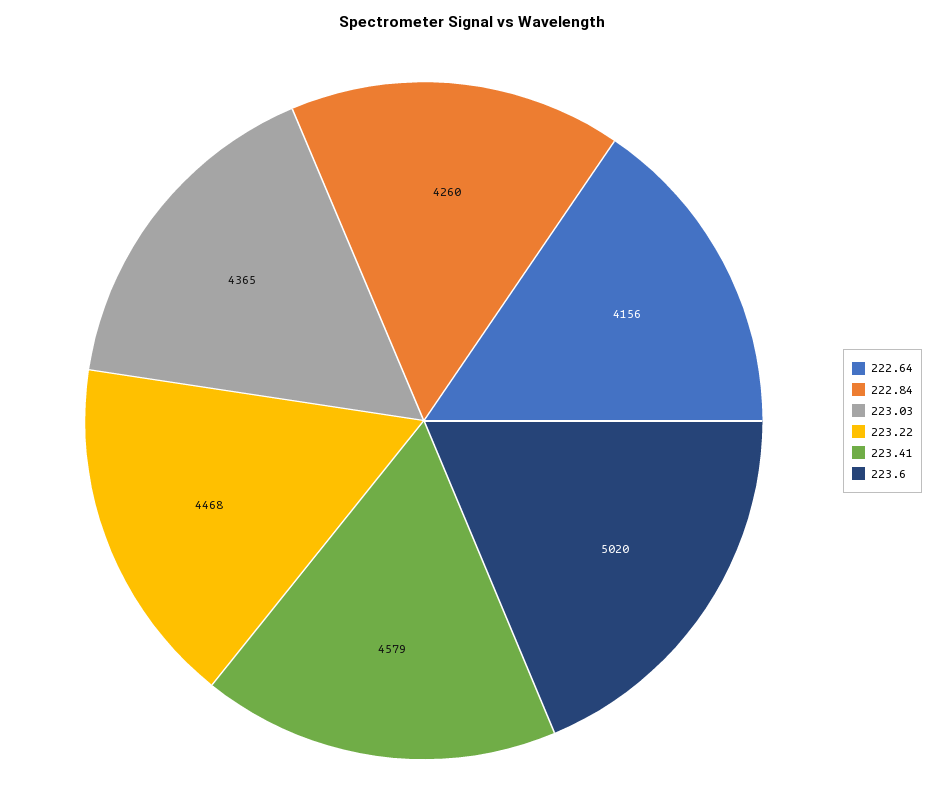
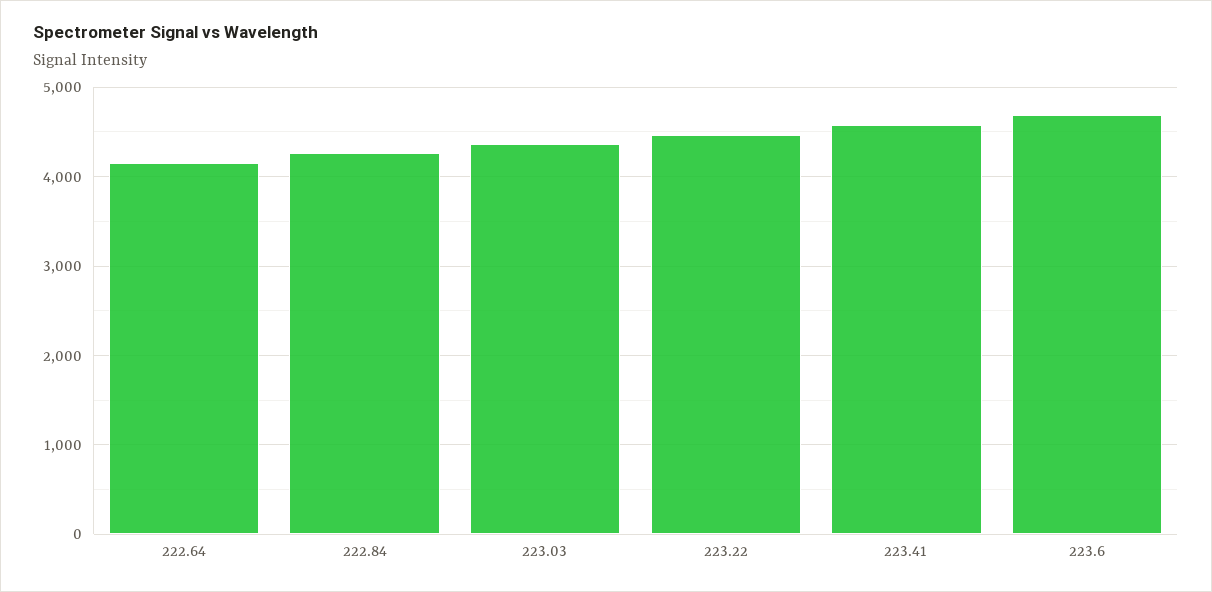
  {
    "222.64": 4156,
    "222.84": 4260,
    "223.03": 4365,
    "223.22": 4468,
    "223.41": 4579,
-   "223.6": 5020
+   "223.6": 4700
  }

